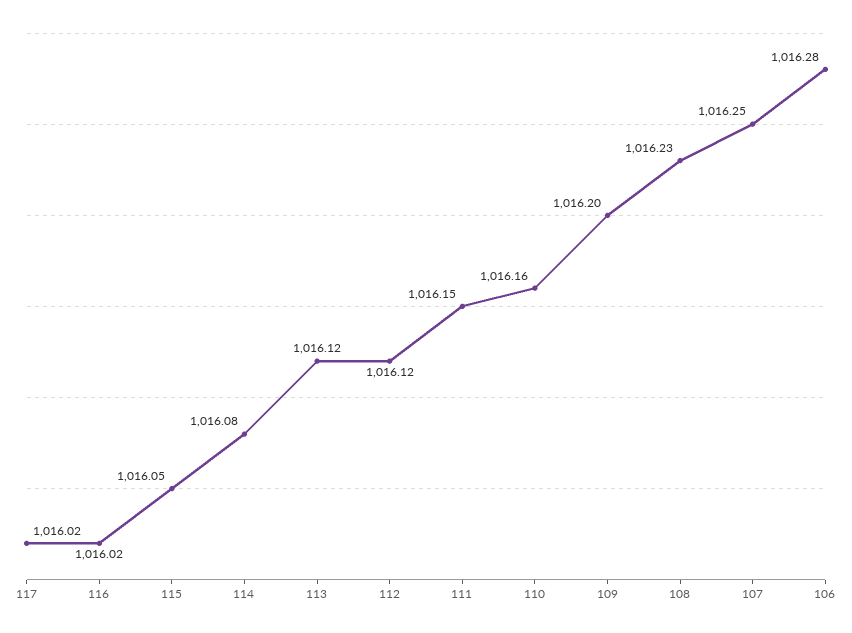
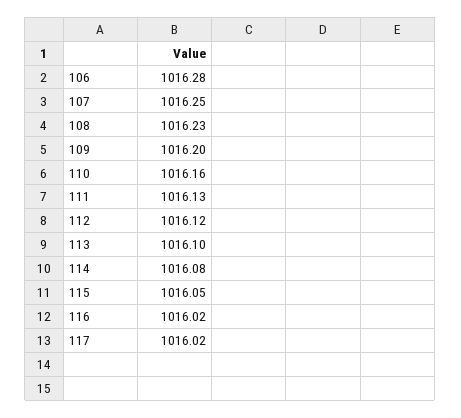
  {
    "117": 1016.02,
    "116": 1016.02,
    "115": 1016.05,
    "114": 1016.08,
-   "113": 1016.12,
+   "113": 1016.1,
    "112": 1016.12,
-   "111": 1016.15,
+   "111": 1016.13,
    "110": 1016.16,
    "109": 1016.2,
    "108": 1016.23,
    "107": 1016.25,
    "106": 1016.28
  }

